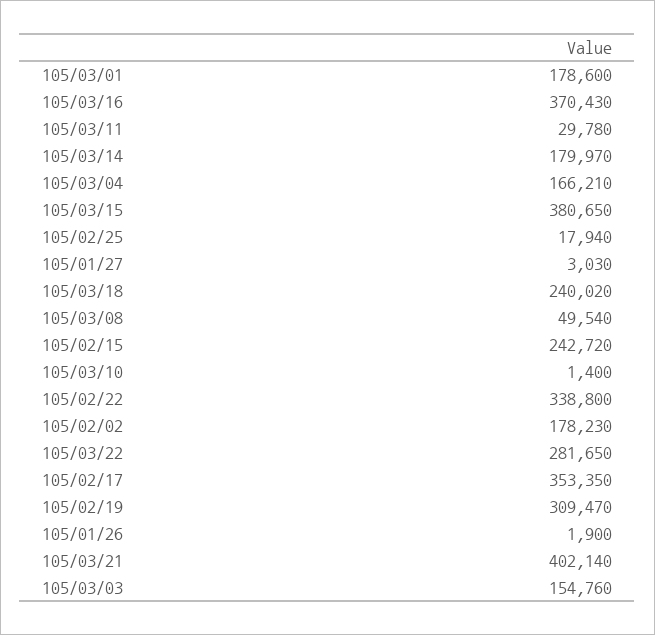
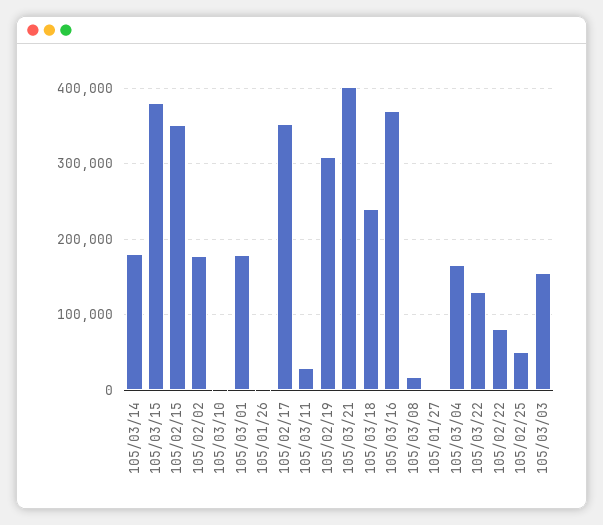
  {
    "105/03/01": 178600,
    "105/03/16": 370430,
    "105/03/11": 29780,
    "105/03/14": 179970,
    "105/03/04": 166210,
    "105/03/15": 380650,
-   "105/02/25": 17940,
+   "105/02/25": 50000,
    "105/01/27": 3030,
    "105/03/18": 240020,
-   "105/03/08": 49540,
+   "105/03/08": 20000,
-   "105/02/15": 242720,
+   "105/02/15": 350000,
    "105/03/10": 1400,
-   "105/02/22": 338800,
+   "105/02/22": 80000,
    "105/02/02": 178230,
-   "105/03/22": 281650,
+   "105/03/22": 130000,
    "105/02/17": 353350,
    "105/02/19": 309470,
    "105/01/26": 1900,
    "105/03/21": 402140,
    "105/03/03": 154760
  }

